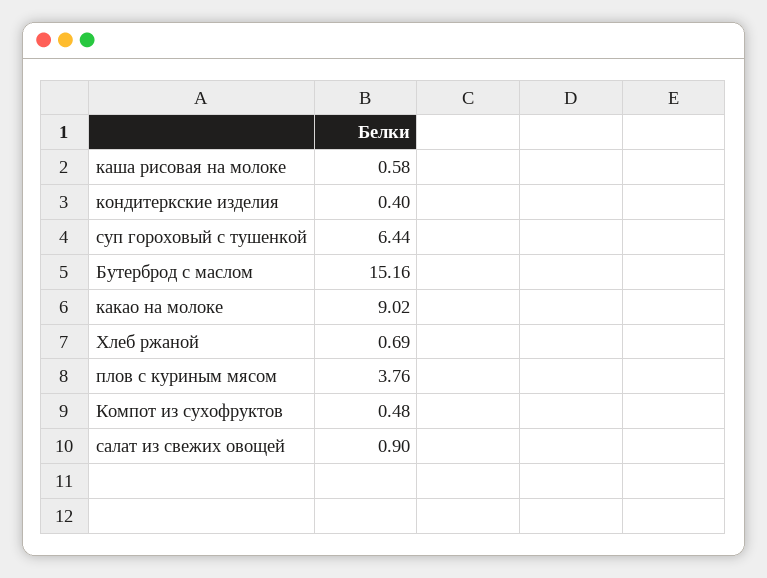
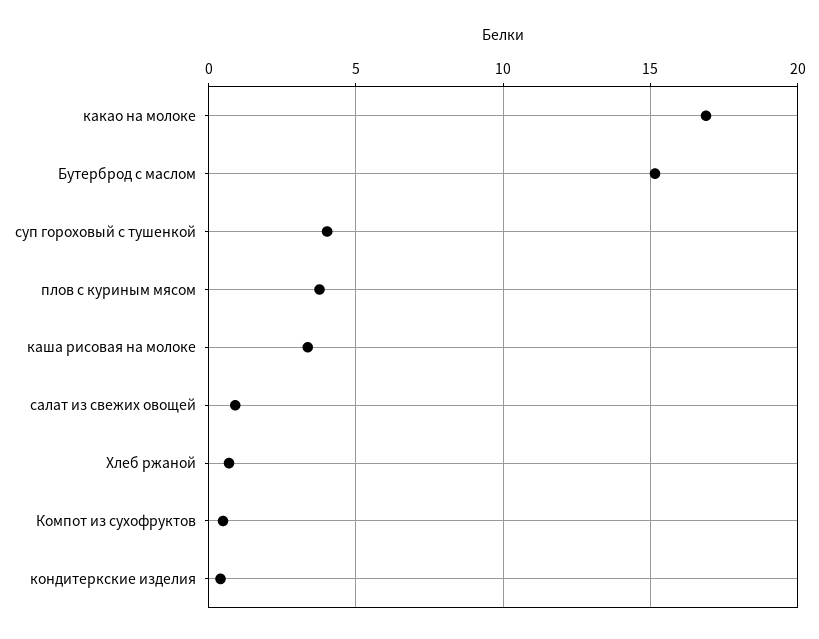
  {
-   "каша рисовая на молоке": 0.58,
+   "каша рисовая на молоке": 3.5,
    "кондитеркские изделия": 0.4,
-   "суп гороховый с тушенкой": 6.44,
+   "суп гороховый с тушенкой": 4,
    "Бутерброд с маслом": 15.16,
-   "какао на молоке": 9.02,
+   "какао на молоке": 17,
    "Хлеб ржаной": 0.69,
    "плов с куриным мясом": 3.76,
    "Компот из сухофруктов": 0.48,
    "салат из свежих овощей": 0.9
  }

